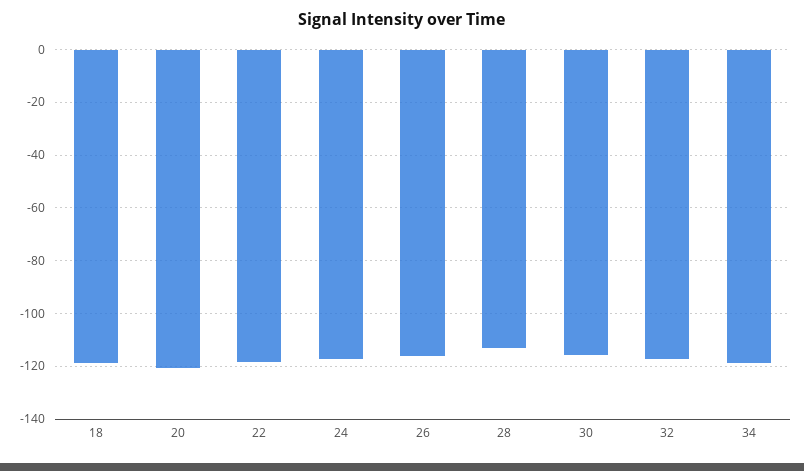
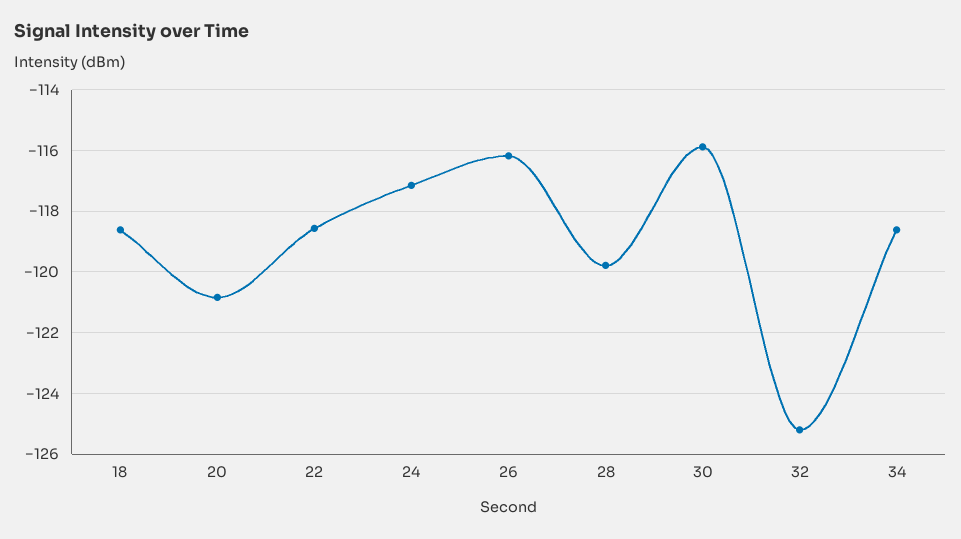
  {
    "18": -118.6,
    "20": -120.8,
    "22": -118.6,
    "24": -117.2,
    "26": -116.2,
-   "28": -112.5,
+   "28": -119.8,
    "30": -115.8,
-   "32": -117.5,
+   "32": -125.2,
    "34": -118.6
  }

